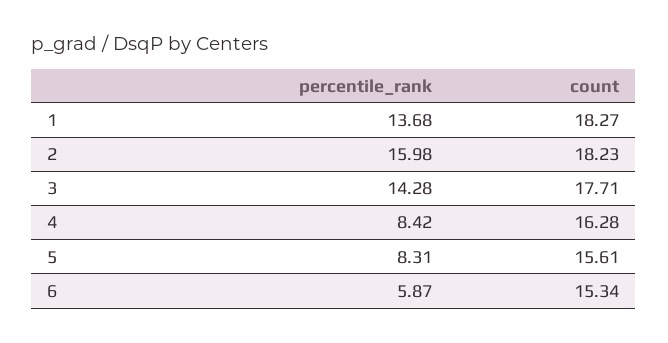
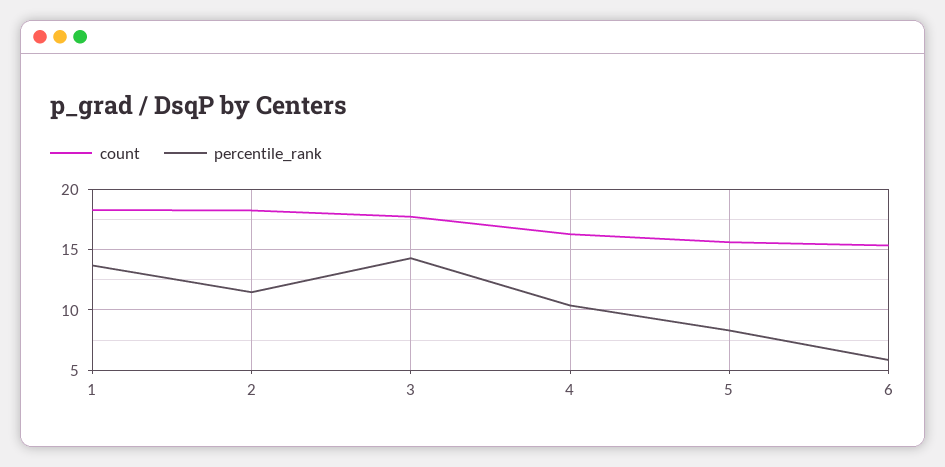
  {
    "percentile_rank": {
      "1": 13.68,
-     "2": 15.98,
+     "2": 11.5,
      "3": 14.28,
-     "4": 8.42,
+     "4": 10.5,
      "5": 8.31,
      "6": 5.87
    },
    "count": {
      "1": 18.27,
      "2": 18.23,
      "3": 17.71,
      "4": 16.28,
      "5": 15.61,
      "6": 15.34
    }
  }

